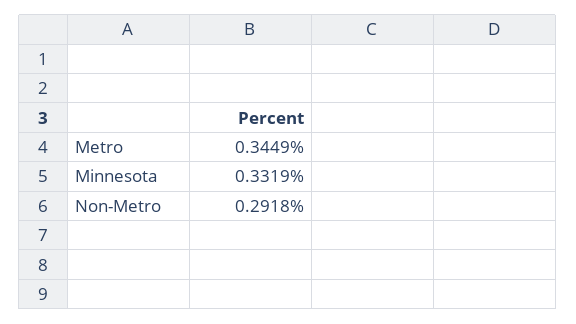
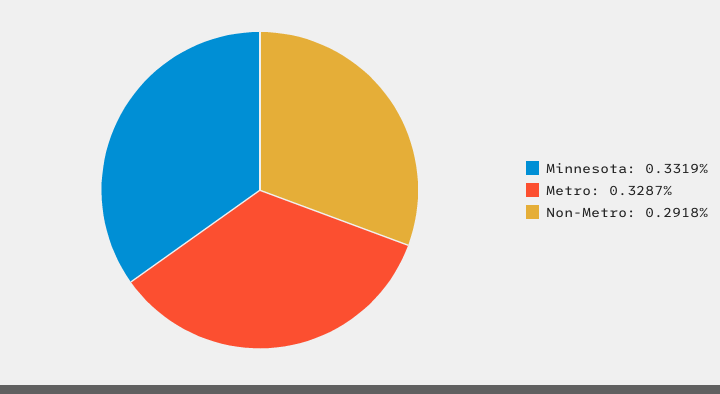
  {
-   "Metro": 0.3449,
+   "Metro": 0.3287,
    "Minnesota": 0.3319,
    "Non-Metro": 0.2918
  }

